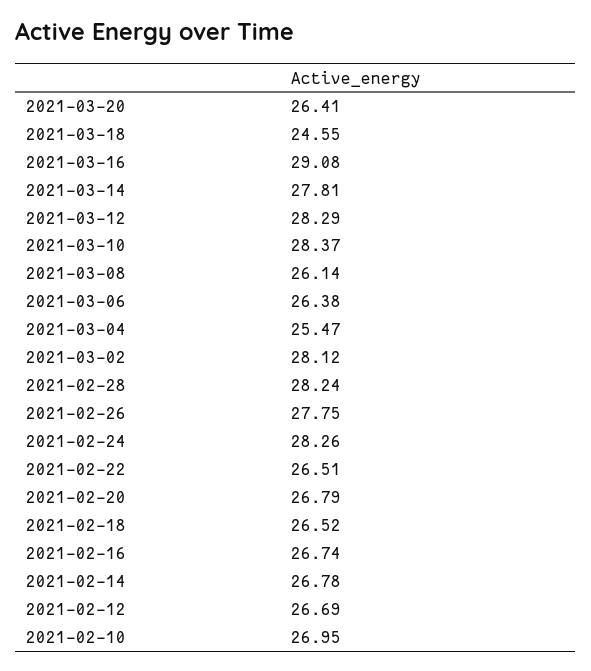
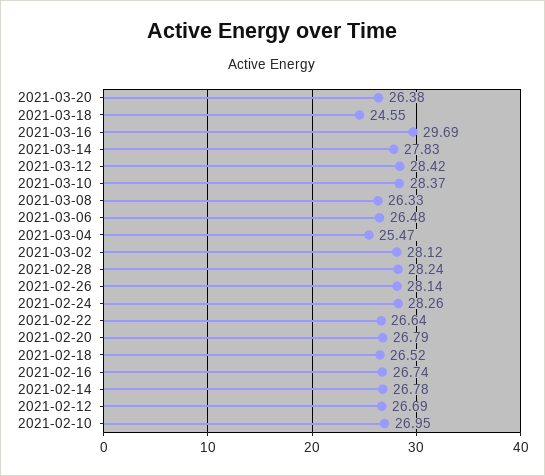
  {
-   "2021-03-20": 26.41,
+   "2021-03-20": 26.38,
    "2021-03-18": 24.55,
-   "2021-03-16": 29.08,
+   "2021-03-16": 29.69,
-   "2021-03-14": 27.81,
+   "2021-03-14": 27.83,
-   "2021-03-12": 28.29,
+   "2021-03-12": 28.42,
    "2021-03-10": 28.37,
-   "2021-03-08": 26.14,
+   "2021-03-08": 26.33,
-   "2021-03-06": 26.38,
+   "2021-03-06": 26.48,
    "2021-03-04": 25.47,
    "2021-03-02": 28.12,
    "2021-02-28": 28.24,
-   "2021-02-26": 27.75,
+   "2021-02-26": 28.14,
    "2021-02-24": 28.26,
-   "2021-02-22": 26.51,
+   "2021-02-22": 26.64,
    "2021-02-20": 26.79,
    "2021-02-18": 26.52,
    "2021-02-16": 26.74,
    "2021-02-14": 26.78,
    "2021-02-12": 26.69,
    "2021-02-10": 26.95
  }

